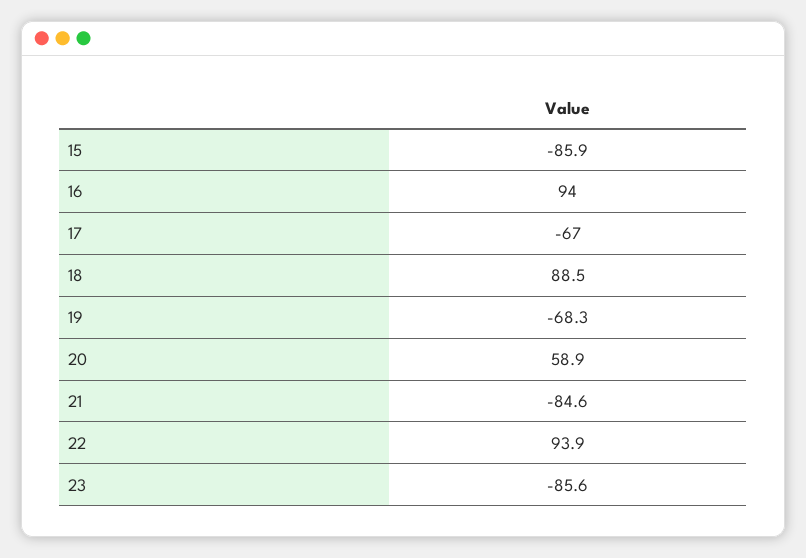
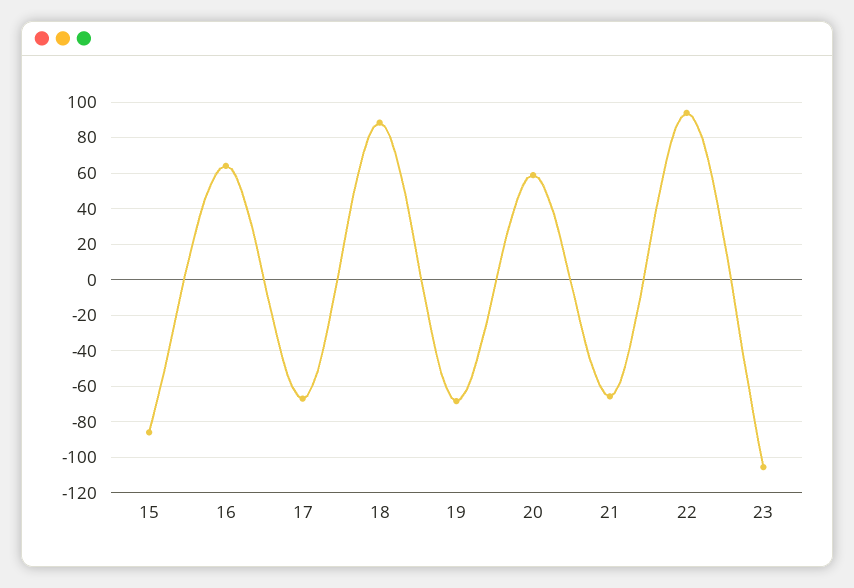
  {
    "15": -85.9,
-   "16": 94,
+   "16": 65,
    "17": -67,
    "18": 88.5,
    "19": -68.3,
    "20": 58.9,
-   "21": -84.6,
+   "21": -65,
    "22": 93.9,
-   "23": -85.6
+   "23": -105
  }

